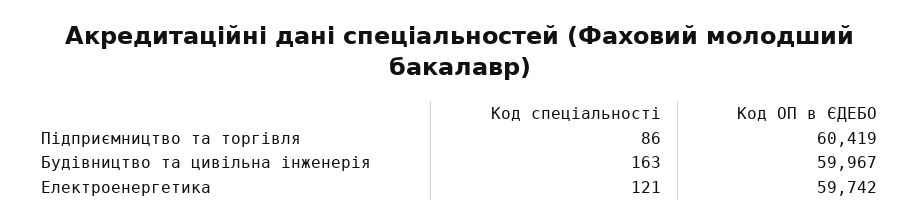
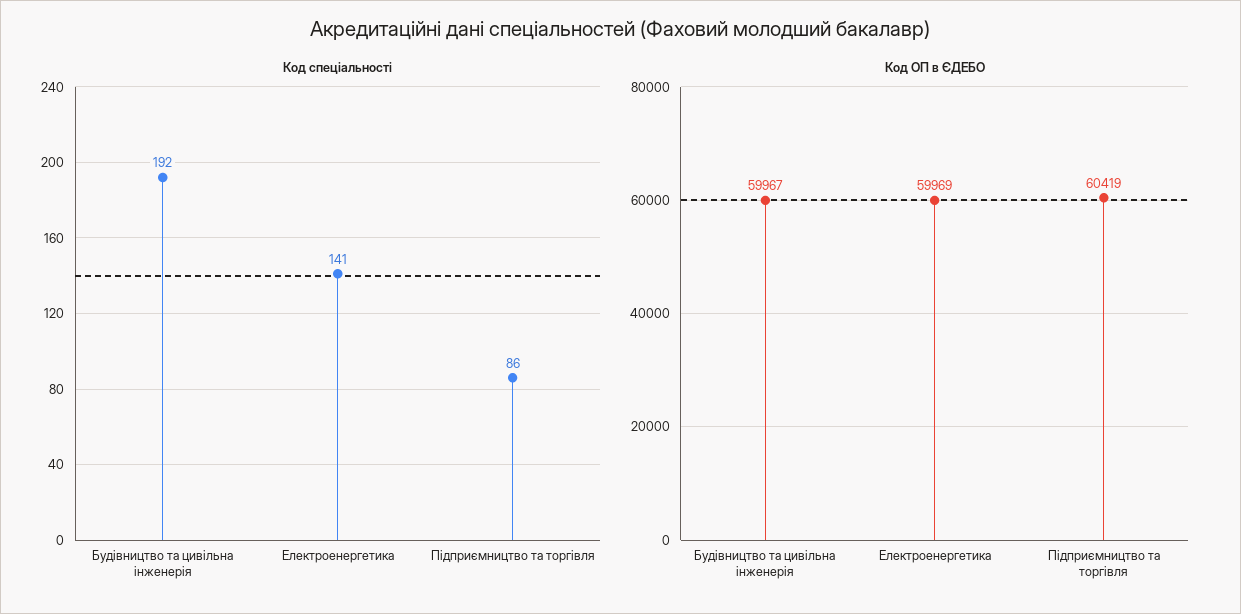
  {
    "Код спеціальності": {
      "Підприємництво та торгівля": 86,
-     "Будівництво та цивільна інженерія": 163,
+     "Будівництво та цивільна інженерія": 192,
-     "Електроенергетика": 121
+     "Електроенергетика": 141
    },
    "Код ОП в ЄДЕБО": {
      "Підприємництво та торгівля": 60419,
      "Будівництво та цивільна інженерія": 59967,
-     "Електроенергетика": 59742
+     "Електроенергетика": 59969
    }
  }

